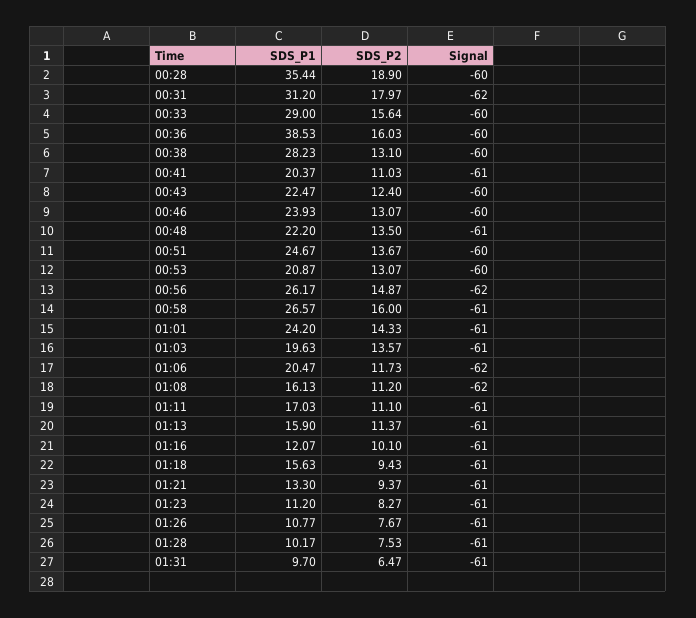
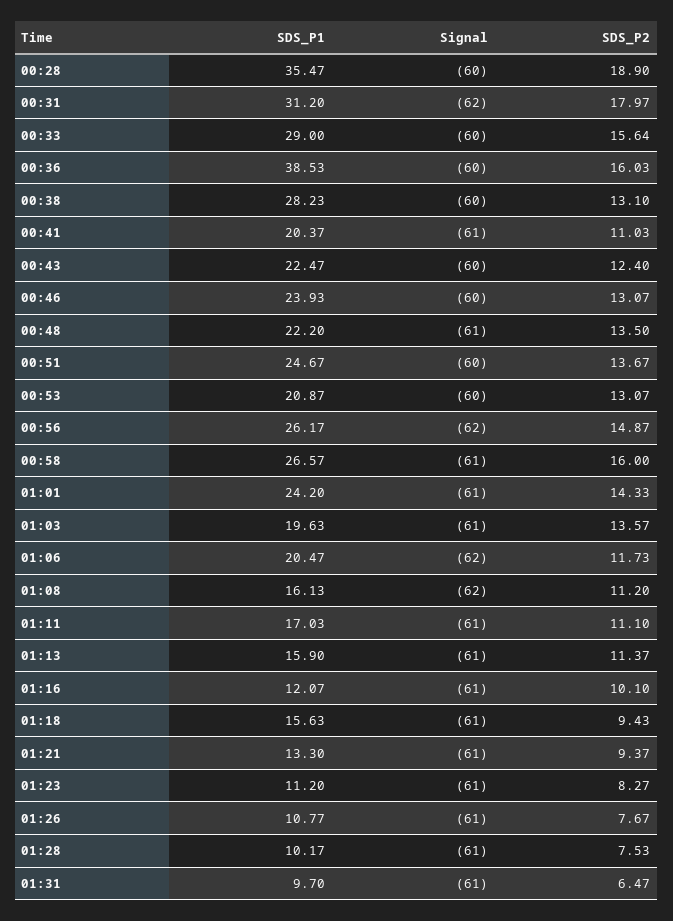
  {
    "SDS_P1": {
-     "00:28": 35.44,
+     "00:28": 35.47,
      "00:31": 31.2,
      "00:33": 29,
      "00:36": 38.53,
      "00:38": 28.23,
      "00:41": 20.37,
      "00:43": 22.47,
      "00:46": 23.93,
      "00:48": 22.2,
      "00:51": 24.67,
      "00:53": 20.87,
      "00:56": 26.17,
      "00:58": 26.57,
      "01:01": 24.2,
      "01:03": 19.63,
      "01:06": 20.47,
      "01:08": 16.13,
      "01:11": 17.03,
      "01:13": 15.9,
      "01:16": 12.07,
      "01:18": 15.63,
      "01:21": 13.3,
      "01:23": 11.2,
      "01:26": 10.77,
      "01:28": 10.17,
      "01:31": 9.7
    },
    "SDS_P2": {
      "00:28": 18.9,
      "00:31": 17.97,
      "00:33": 15.64,
      "00:36": 16.03,
      "00:38": 13.1,
      "00:41": 11.03,
      "00:43": 12.4,
      "00:46": 13.07,
      "00:48": 13.5,
      "00:51": 13.67,
      "00:53": 13.07,
      "00:56": 14.87,
      "00:58": 16,
      "01:01": 14.33,
      "01:03": 13.57,
      "01:06": 11.73,
      "01:08": 11.2,
      "01:11": 11.1,
      "01:13": 11.37,
      "01:16": 10.1,
      "01:18": 9.43,
      "01:21": 9.37,
      "01:23": 8.27,
      "01:26": 7.67,
      "01:28": 7.53,
      "01:31": 6.47
    },
    "Signal": {
      "00:28": -60,
      "00:31": -62,
      "00:33": -60,
      "00:36": -60,
      "00:38": -60,
      "00:41": -61,
      "00:43": -60,
      "00:46": -60,
      "00:48": -61,
      "00:51": -60,
      "00:53": -60,
      "00:56": -62,
      "00:58": -61,
      "01:01": -61,
      "01:03": -61,
      "01:06": -62,
      "01:08": -62,
      "01:11": -61,
      "01:13": -61,
      "01:16": -61,
      "01:18": -61,
      "01:21": -61,
      "01:23": -61,
      "01:26": -61,
      "01:28": -61,
      "01:31": -61
    }
  }

